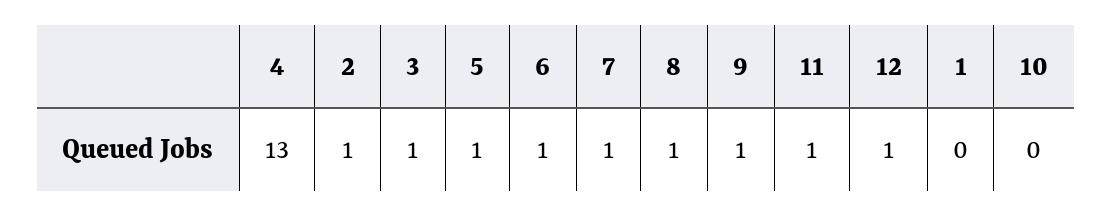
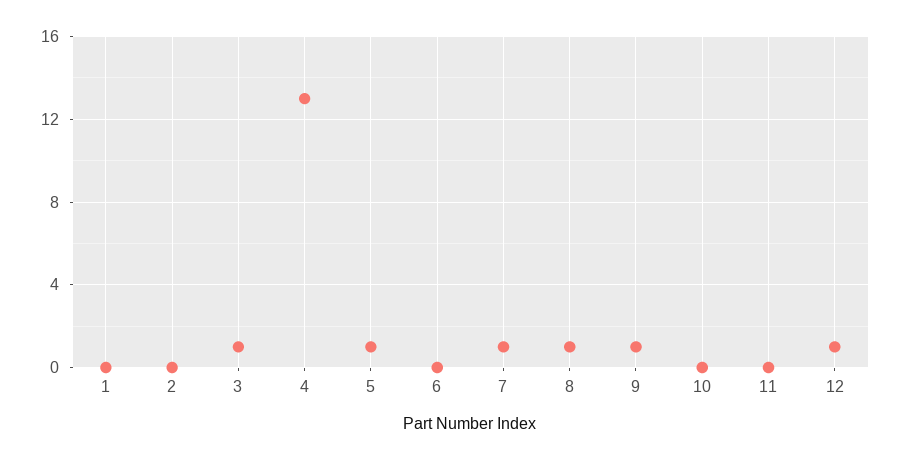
  {
    "4": 13,
-   "2": 1,
+   "2": 0,
    "3": 1,
    "5": 1,
-   "6": 1,
+   "6": 0,
    "7": 1,
    "8": 1,
    "9": 1,
-   "11": 1,
+   "11": 0,
    "12": 1,
    "1": 0,
    "10": 0
  }

